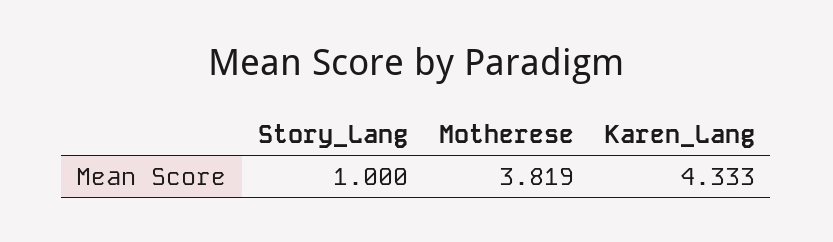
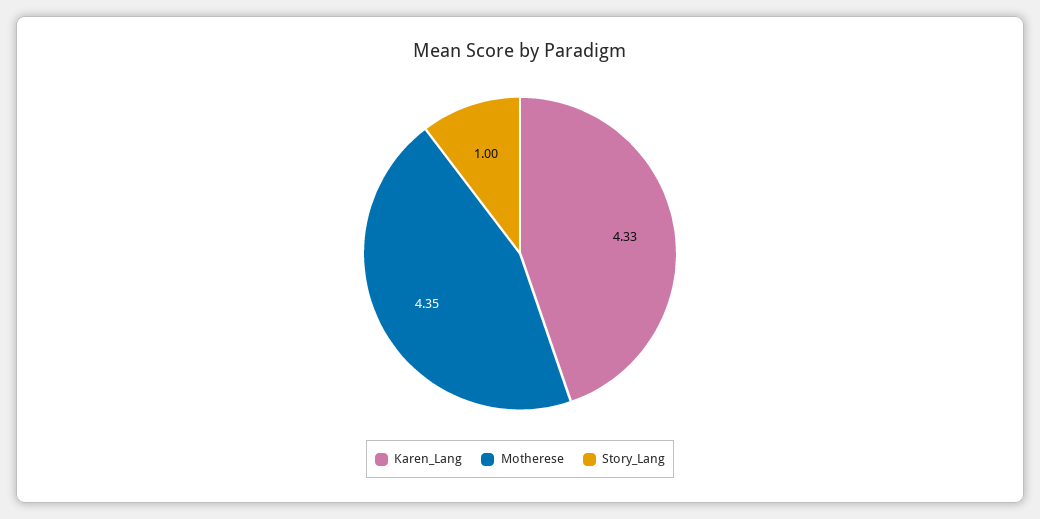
  {
    "Story_Lang": 1,
-   "Motherese": 3.819,
+   "Motherese": 4.35,
    "Karen_Lang": 4.333
  }

